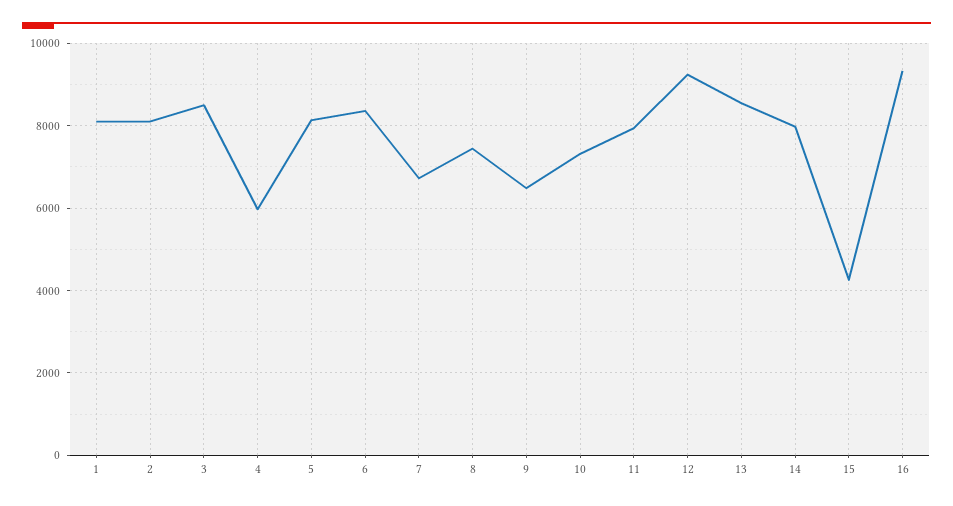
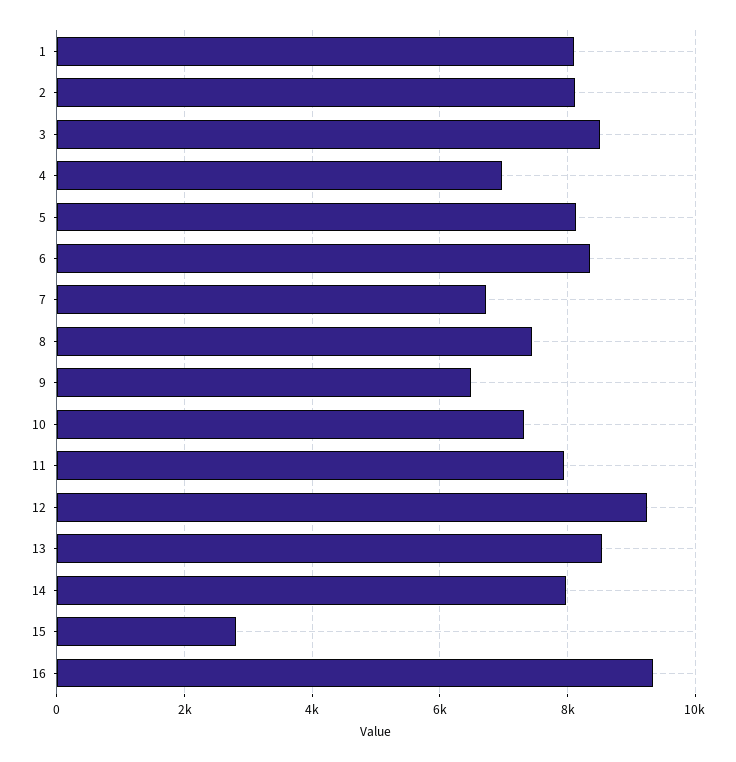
  {
    "1": 8000,
    "2": 8200,
    "3": 8600,
-   "4": 6000,
+   "4": 7000,
    "5": 8200,
    "6": 8400,
    "7": 6800,
    "8": 7400,
    "9": 6400,
    "10": 7400,
    "11": 8000,
    "12": 9200,
    "13": 8600,
    "14": 8000,
-   "15": 4200,
+   "15": 2800,
    "16": 9400
  }

